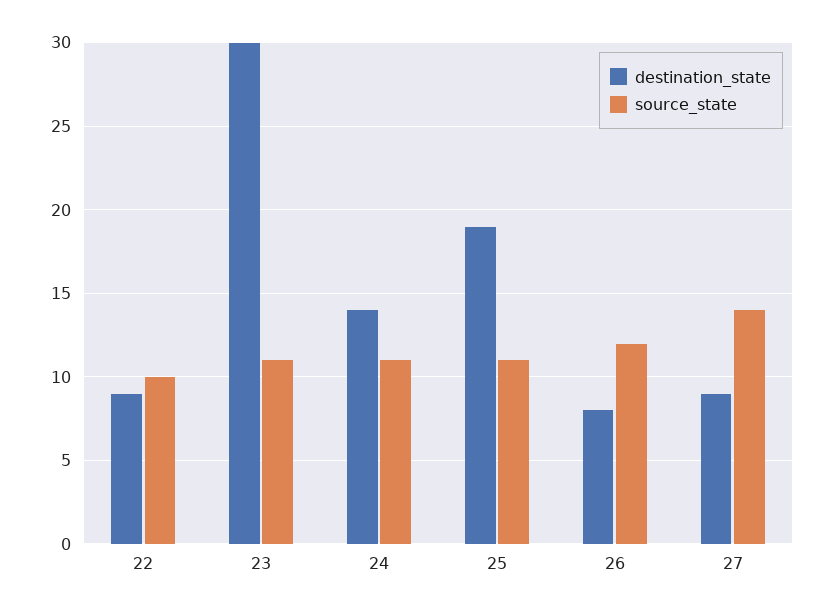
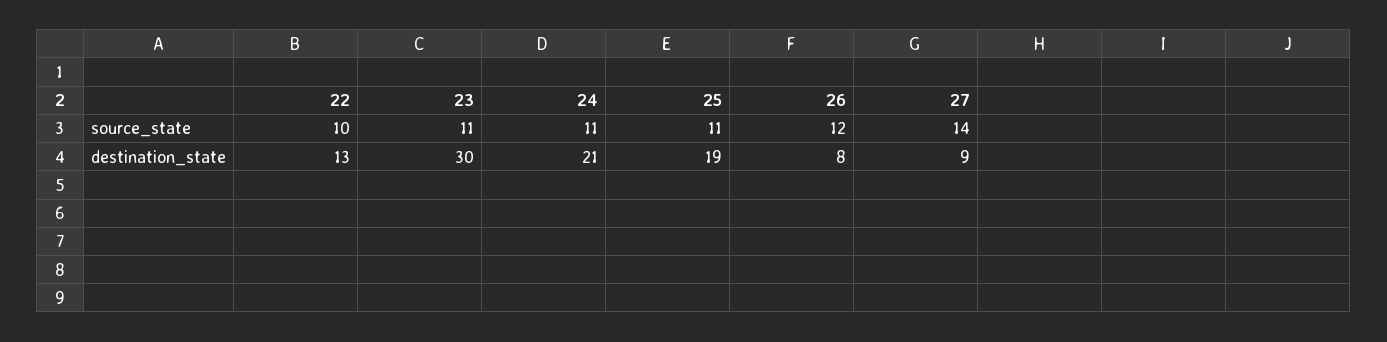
  {
    "destination_state": {
-     "22": 9,
+     "22": 13,
      "23": 30,
-     "24": 14,
+     "24": 21,
      "25": 19,
      "26": 8,
      "27": 9
    },
    "source_state": {
      "22": 10,
      "23": 11,
      "24": 11,
      "25": 11,
      "26": 12,
      "27": 14
    }
  }

